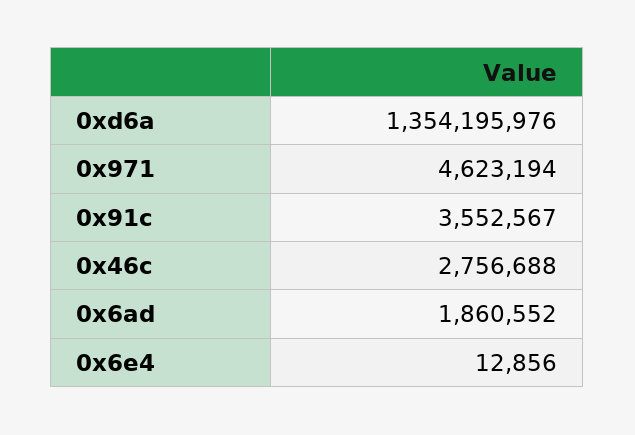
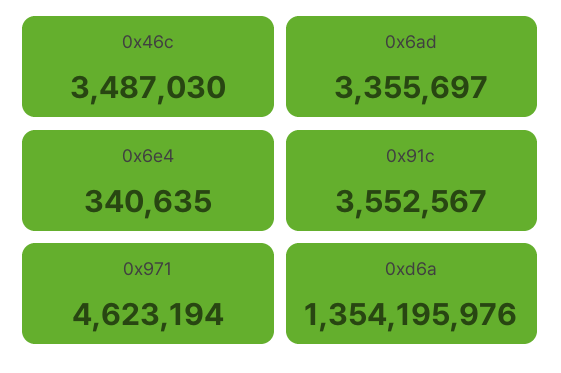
  {
    "0xd6a": 1354195976,
    "0x971": 4623194,
    "0x91c": 3552567,
-   "0x46c": 2756688,
+   "0x46c": 3487030,
-   "0x6ad": 1860552,
+   "0x6ad": 3355697,
-   "0x6e4": 12856
+   "0x6e4": 340635
  }

